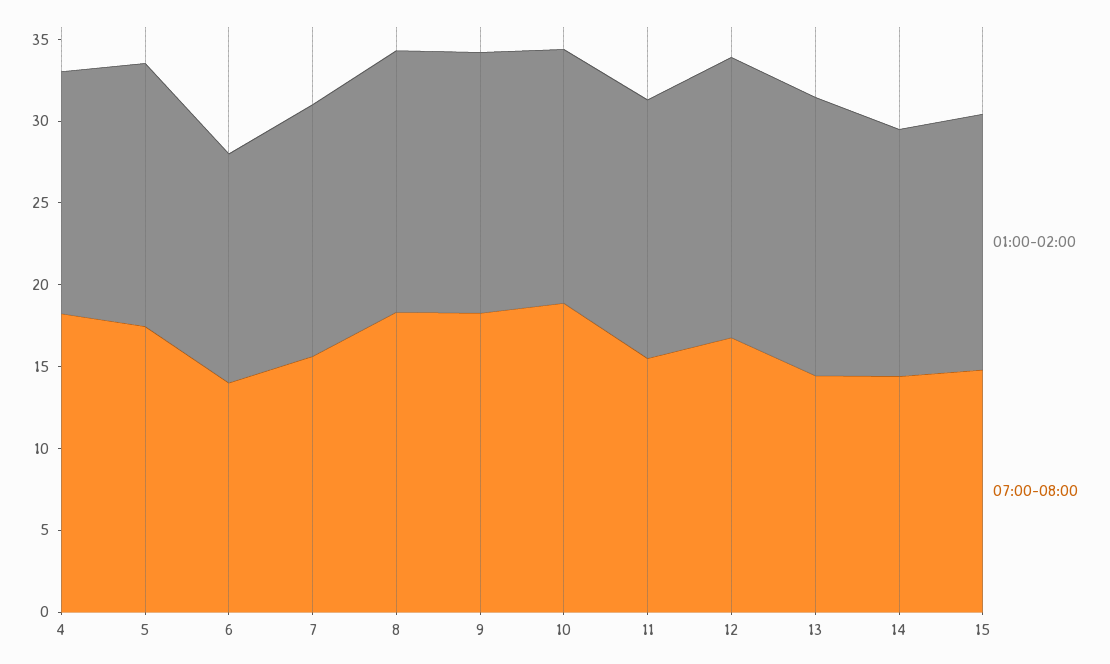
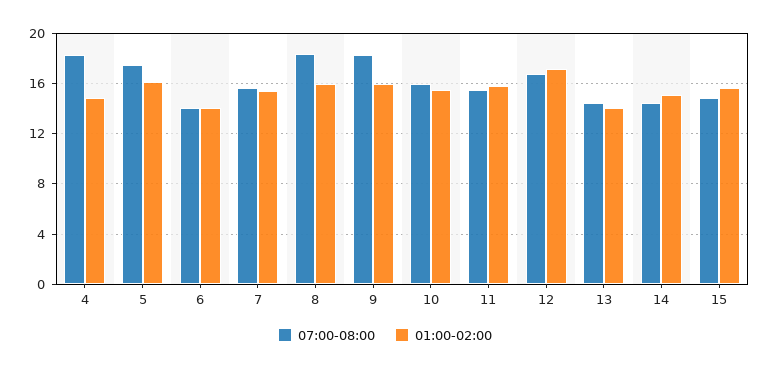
  {
    "01:00-02:00": {
      "4": 15,
      "5": 16,
      "6": 14,
      "7": 15.5,
      "8": 16,
      "9": 16,
      "10": 15.5,
      "11": 16,
      "12": 17,
-     "13": 17,
+     "13": 14,
      "14": 15,
      "15": 15.5
    },
    "07:00-08:00": {
      "4": 18,
      "5": 17.5,
      "6": 14,
      "7": 15.5,
      "8": 18.5,
      "9": 18.5,
-     "10": 19,
+     "10": 16,
      "11": 15.5,
      "12": 17,
      "13": 14.5,
      "14": 14.5,
      "15": 15
    }
  }

